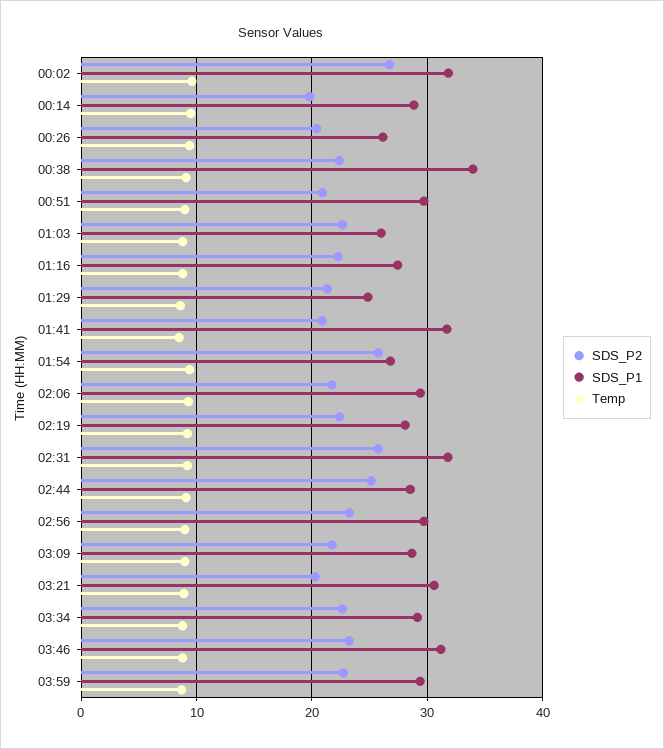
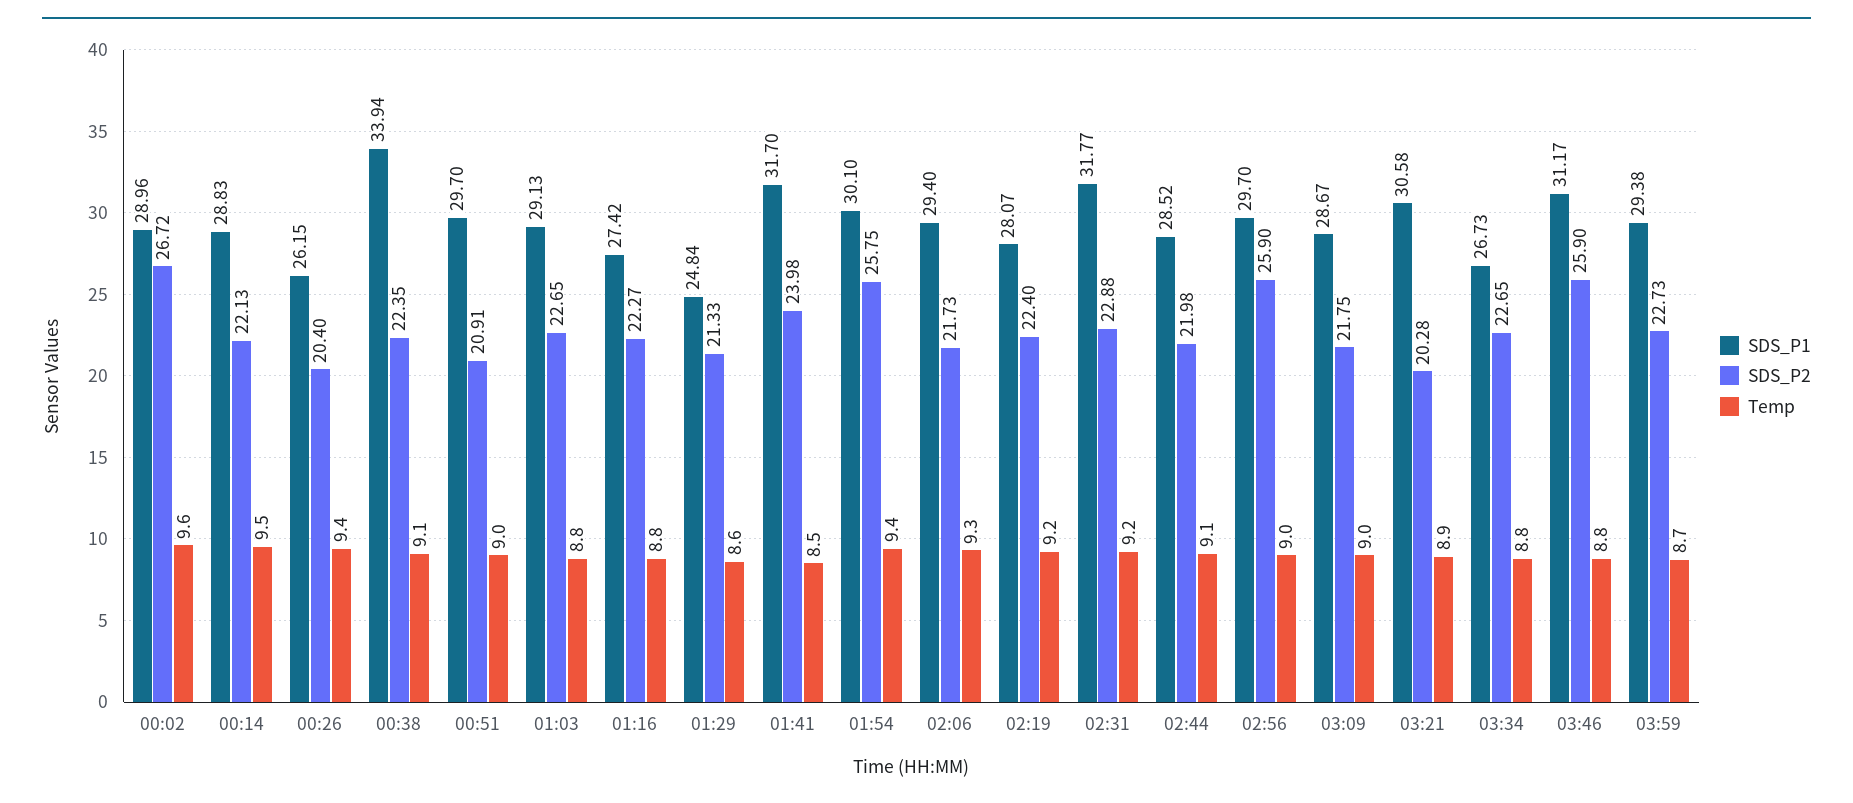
  {
    "SDS_P2": {
      "00:02": 26.72,
-     "00:14": 20,
+     "00:14": 22.13,
      "00:26": 20.4,
      "00:38": 22.35,
      "00:51": 20.91,
      "01:03": 22.65,
      "01:16": 22.27,
      "01:29": 21.33,
-     "01:41": 21,
+     "01:41": 23.98,
      "01:54": 25.75,
      "02:06": 21.73,
      "02:19": 22.4,
-     "02:31": 26,
+     "02:31": 22.88,
-     "02:44": 25,
+     "02:44": 21.98,
-     "02:56": 23,
+     "02:56": 25.9,
      "03:09": 21.75,
      "03:21": 20.28,
      "03:34": 22.65,
-     "03:46": 23,
+     "03:46": 25.9,
      "03:59": 22.73
    },
    "SDS_P1": {
-     "00:02": 32,
+     "00:02": 28.96,
      "00:14": 28.83,
      "00:26": 26.15,
      "00:38": 33.94,
      "00:51": 29.7,
-     "01:03": 26,
+     "01:03": 29.13,
      "01:16": 27.42,
      "01:29": 24.84,
      "01:41": 31.7,
-     "01:54": 27,
+     "01:54": 30.1,
      "02:06": 29.4,
      "02:19": 28.07,
      "02:31": 31.77,
      "02:44": 28.52,
      "02:56": 29.7,
      "03:09": 28.67,
      "03:21": 30.58,
-     "03:34": 29,
+     "03:34": 26.73,
      "03:46": 31.17,
      "03:59": 29.38
    },
    "Temp": {
      "00:02": 9.6,
      "00:14": 9.5,
      "00:26": 9.4,
      "00:38": 9.1,
      "00:51": 9,
      "01:03": 8.8,
      "01:16": 8.8,
      "01:29": 8.6,
      "01:41": 8.5,
      "01:54": 9.4,
      "02:06": 9.3,
      "02:19": 9.2,
      "02:31": 9.2,
      "02:44": 9.1,
      "02:56": 9,
      "03:09": 9,
      "03:21": 8.9,
      "03:34": 8.8,
      "03:46": 8.8,
      "03:59": 8.7
    }
  }

